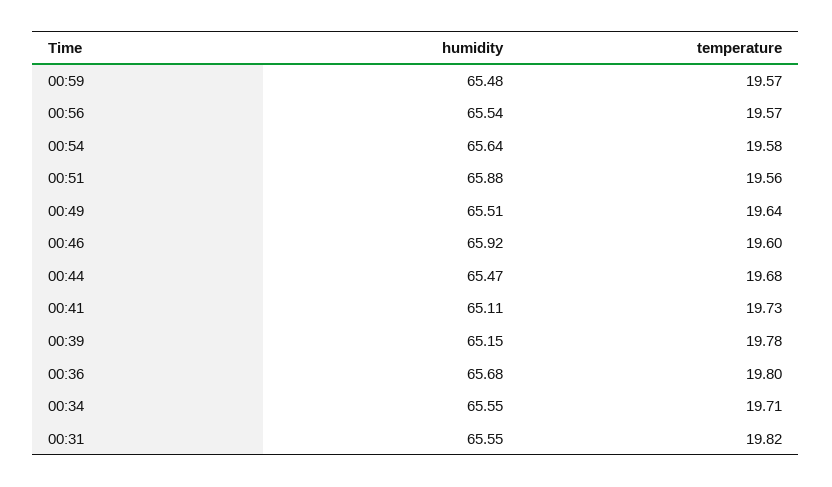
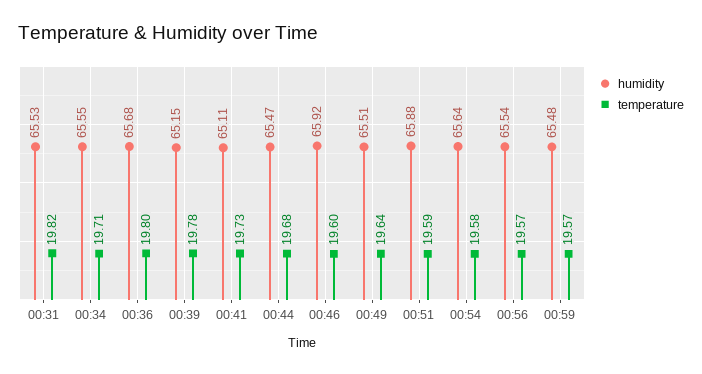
  {
    "humidity": {
      "00:59": 65.48,
      "00:56": 65.54,
      "00:54": 65.64,
      "00:51": 65.88,
      "00:49": 65.51,
      "00:46": 65.92,
      "00:44": 65.47,
      "00:41": 65.11,
      "00:39": 65.15,
      "00:36": 65.68,
      "00:34": 65.55,
-     "00:31": 65.55
+     "00:31": 65.53
    },
    "temperature": {
      "00:59": 19.57,
      "00:56": 19.57,
      "00:54": 19.58,
-     "00:51": 19.56,
+     "00:51": 19.59,
      "00:49": 19.64,
      "00:46": 19.6,
      "00:44": 19.68,
      "00:41": 19.73,
      "00:39": 19.78,
      "00:36": 19.8,
      "00:34": 19.71,
      "00:31": 19.82
    }
  }

